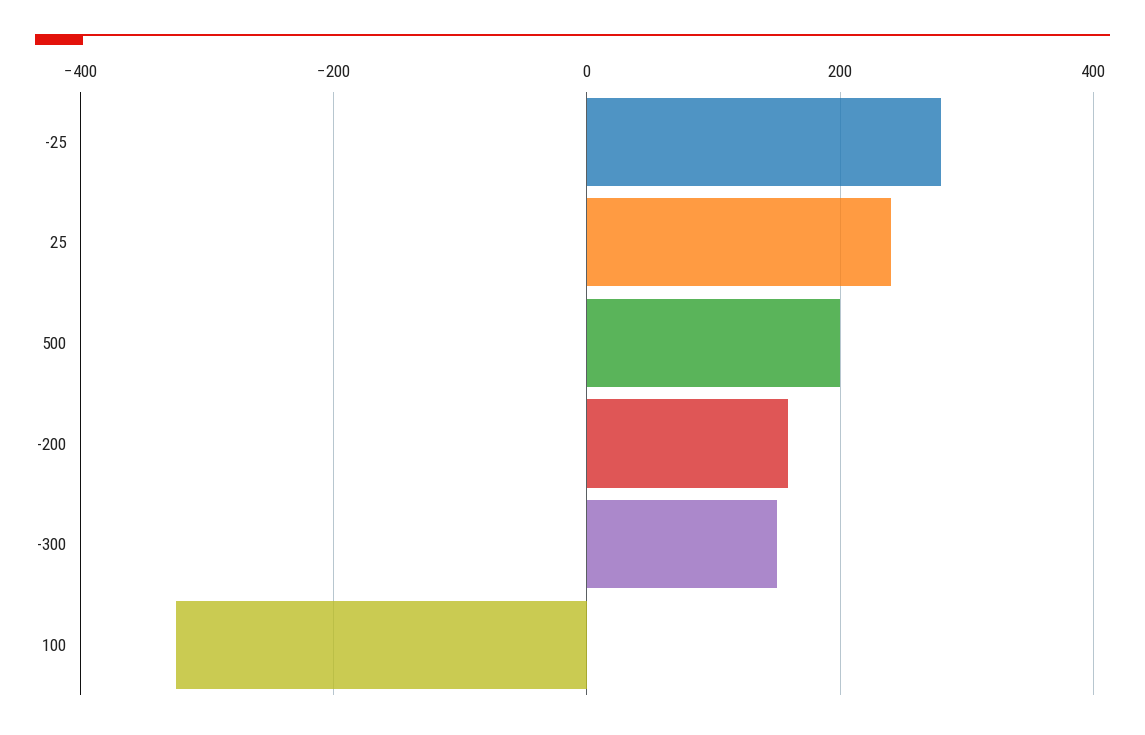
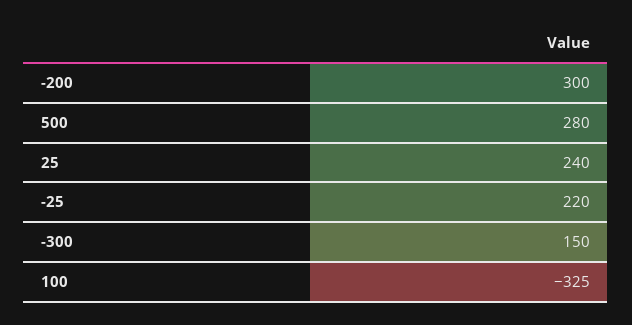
  {
-   "-25": 280,
+   "-25": 220,
    "25": 240,
-   "500": 200,
+   "500": 280,
-   "-200": 160,
+   "-200": 300,
    "-300": 150,
    "100": -325
  }

